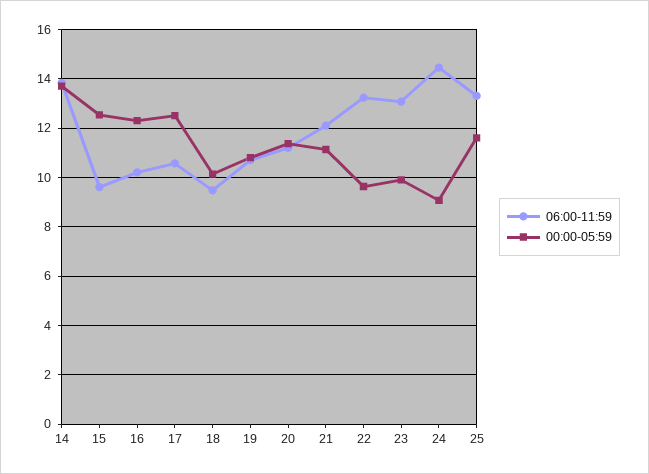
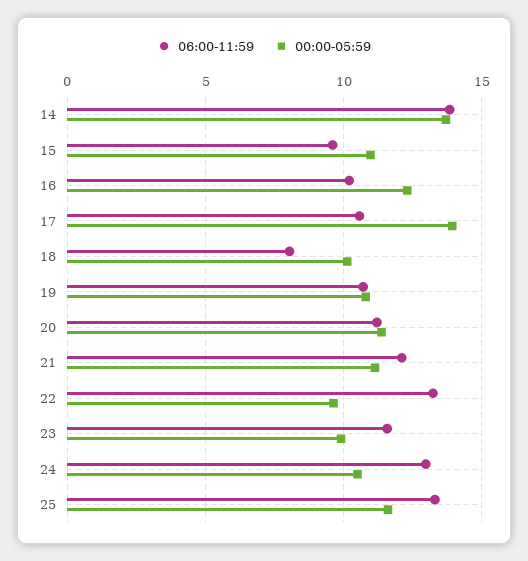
  {
    "06:00-11:59": {
      "14": 13.75,
      "15": 9.5,
      "16": 10.25,
      "17": 10.5,
-     "18": 9.5,
+     "18": 8,
      "19": 10.75,
      "20": 11.25,
      "21": 12,
      "22": 13.25,
-     "23": 13,
+     "23": 11.5,
-     "24": 14.5,
+     "24": 13,
      "25": 13.25
    },
    "00:00-05:59": {
      "14": 13.75,
-     "15": 12.5,
+     "15": 11,
      "16": 12.25,
-     "17": 12.5,
+     "17": 14,
      "18": 10.25,
      "19": 10.75,
      "20": 11.25,
      "21": 11.25,
      "22": 9.75,
      "23": 10,
-     "24": 9,
+     "24": 10.5,
      "25": 11.5
    }
  }

